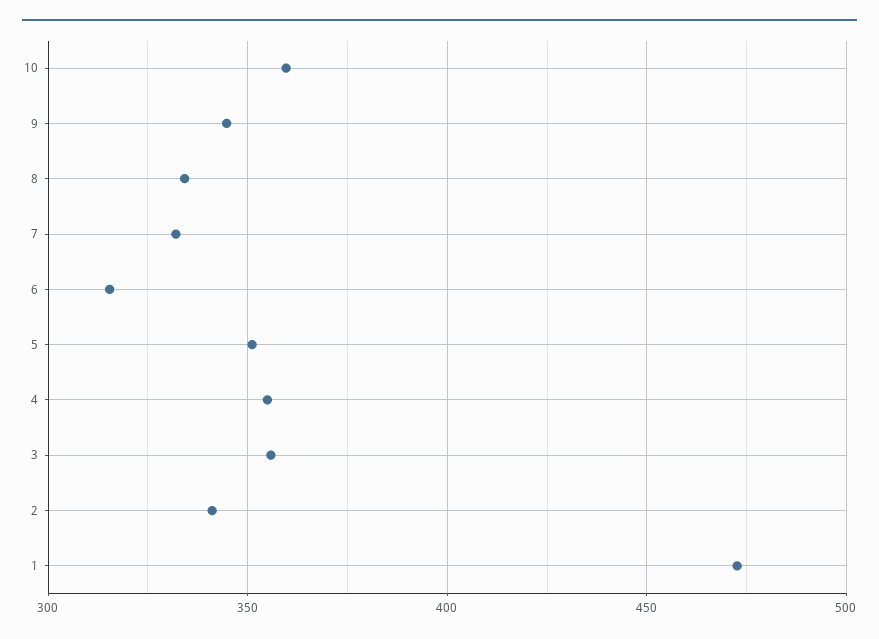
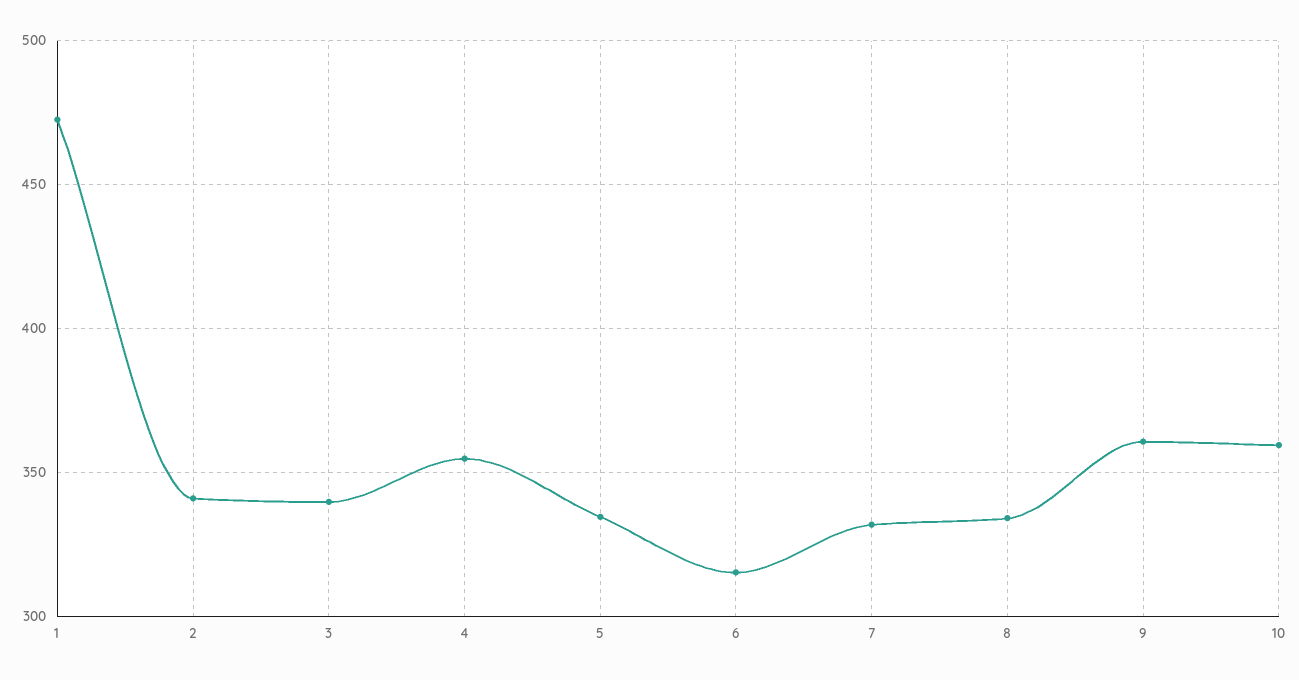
  {
    "10": 360,
-   "9": 345,
+   "9": 360,
    "8": 335,
    "7": 330,
    "6": 315,
-   "5": 350,
+   "5": 335,
    "4": 355,
-   "3": 355,
+   "3": 340,
    "2": 340,
    "1": 475
  }

